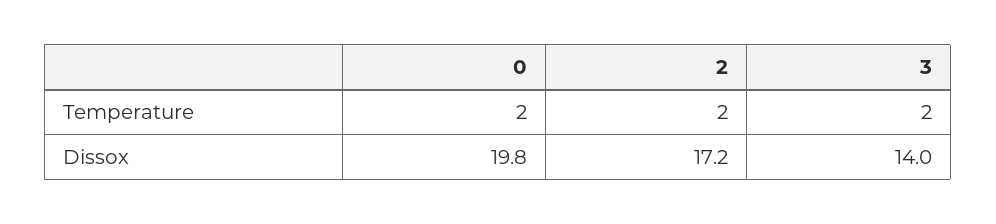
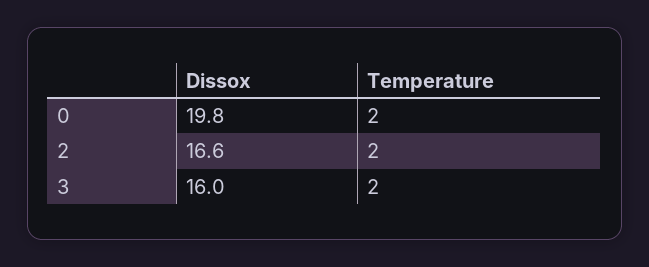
  {
    "0": {
      "Temperature": 2,
      "Dissox": 19.8
    },
    "2": {
      "Temperature": 2,
-     "Dissox": 17.2
+     "Dissox": 16.6
    },
    "3": {
      "Temperature": 2,
-     "Dissox": 14
+     "Dissox": 16
    }
  }

